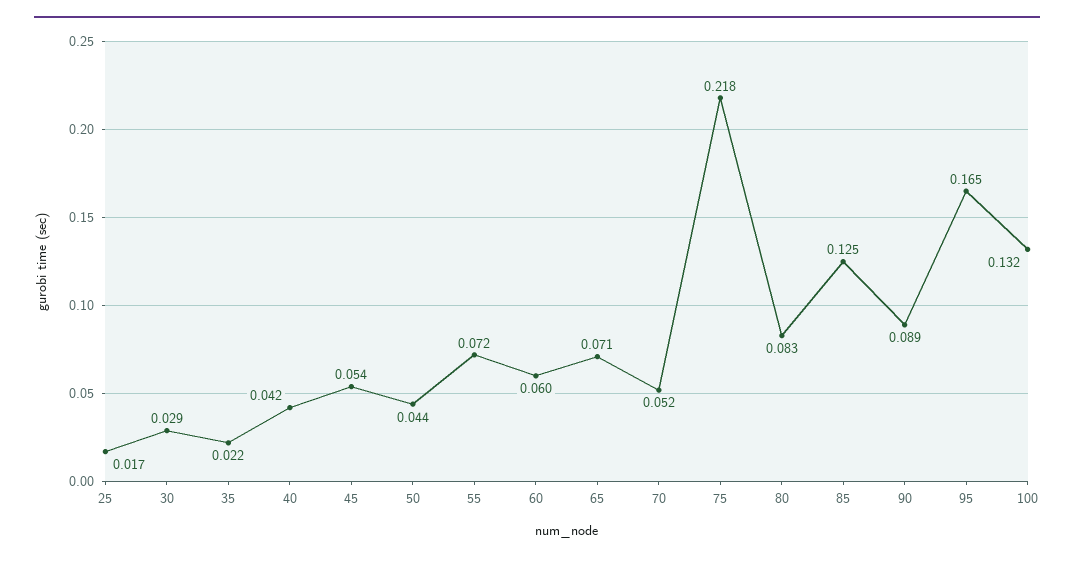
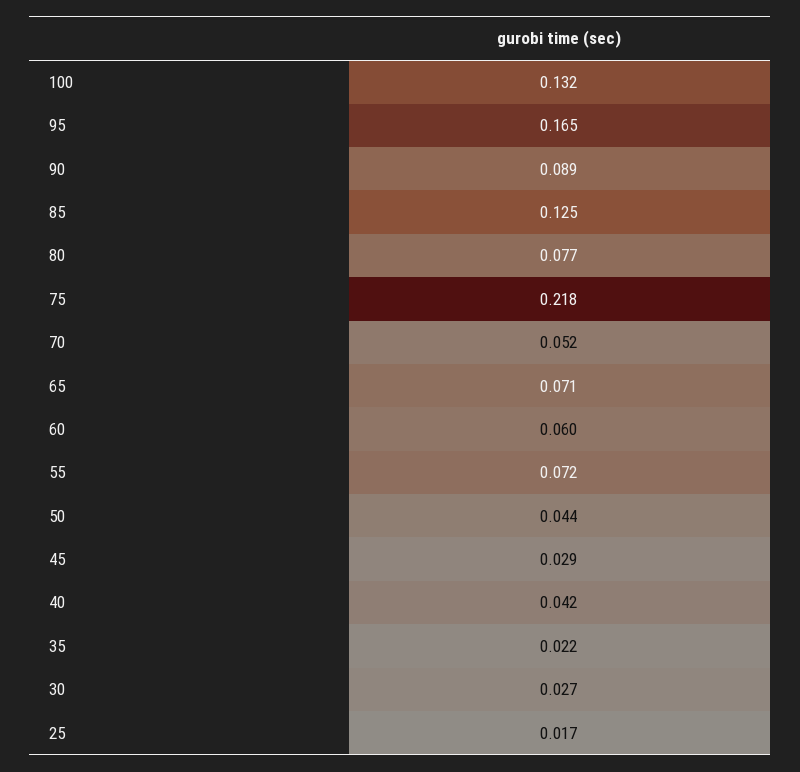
  {
    "25": 0.017,
-   "30": 0.029,
+   "30": 0.027,
    "35": 0.022,
    "40": 0.042,
-   "45": 0.054,
+   "45": 0.029,
    "50": 0.044,
    "55": 0.072,
    "60": 0.06,
    "65": 0.071,
    "70": 0.052,
    "75": 0.218,
-   "80": 0.083,
+   "80": 0.077,
    "85": 0.125,
    "90": 0.089,
    "95": 0.165,
    "100": 0.132
  }

